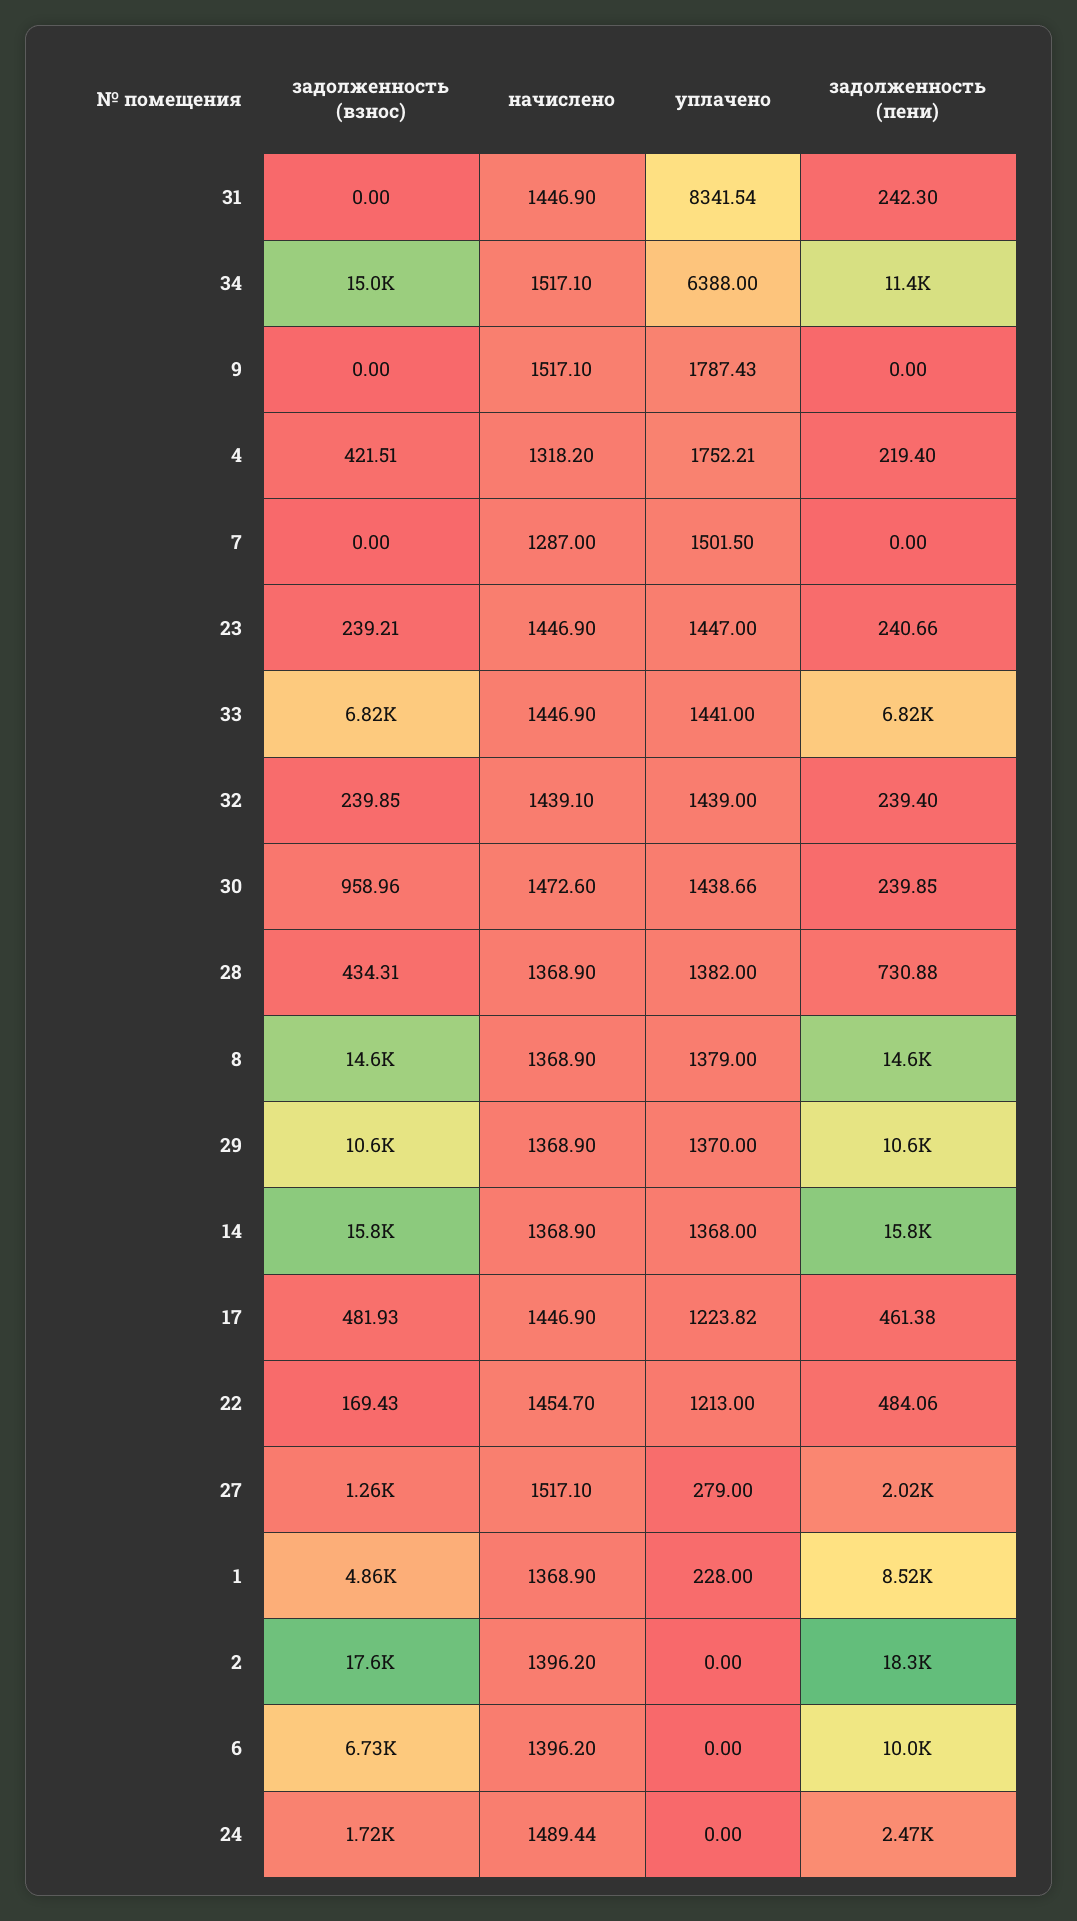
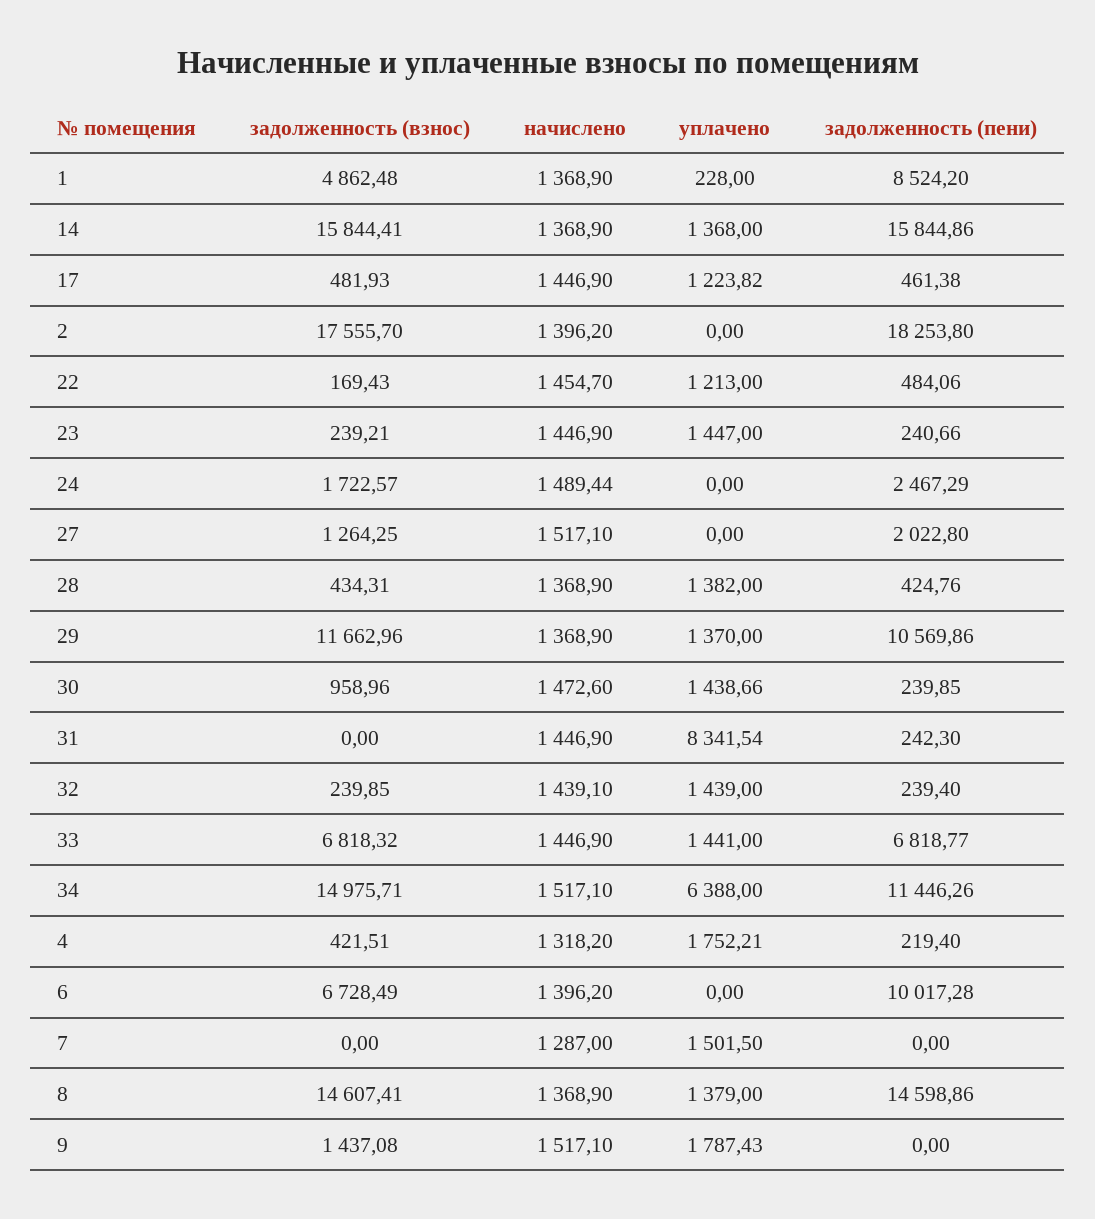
  {
    "задолженность (взнос)": {
      "31": 0,
      "34": 14975.71,
-     "9": 0,
+     "9": 1437.08,
      "4": 421.51,
      "7": 0,
      "23": 239.21,
      "33": 6818.32,
      "32": 239.85,
      "30": 958.96,
      "28": 434.31,
      "8": 14607.41,
-     "29": 10600,
+     "29": 11662.96,
      "14": 15844.41,
      "17": 481.93,
      "22": 169.43,
      "27": 1264.25,
      "1": 4862.48,
      "2": 17555.7,
      "6": 6728.49,
      "24": 1722.57
    },
    "начислено": {
      "31": 1446.9,
      "34": 1517.1,
      "9": 1517.1,
      "4": 1318.2,
      "7": 1287,
      "23": 1446.9,
      "33": 1446.9,
      "32": 1439.1,
      "30": 1472.6,
      "28": 1368.9,
      "8": 1368.9,
      "29": 1368.9,
      "14": 1368.9,
      "17": 1446.9,
      "22": 1454.7,
      "27": 1517.1,
      "1": 1368.9,
      "2": 1396.2,
      "6": 1396.2,
      "24": 1489.44
    },
    "уплачено": {
      "31": 8341.54,
      "34": 6388,
      "9": 1787.43,
      "4": 1752.21,
      "7": 1501.5,
      "23": 1447,
      "33": 1441,
      "32": 1439,
      "30": 1438.66,
      "28": 1382,
      "8": 1379,
      "29": 1370,
      "14": 1368,
      "17": 1223.82,
      "22": 1213,
-     "27": 279,
+     "27": 0,
      "1": 228,
      "2": 0,
      "6": 0,
      "24": 0
    },
    "задолженность (пени)": {
      "31": 242.3,
      "34": 11446.26,
      "9": 0,
      "4": 219.4,
      "7": 0,
      "23": 240.66,
      "33": 6818.77,
      "32": 239.4,
      "30": 239.85,
-     "28": 730.88,
+     "28": 424.76,
      "8": 14598.86,
      "29": 10569.86,
      "14": 15844.86,
      "17": 461.38,
      "22": 484.06,
      "27": 2022.8,
      "1": 8524.2,
      "2": 18253.8,
      "6": 10017.28,
      "24": 2467.29
    }
  }

